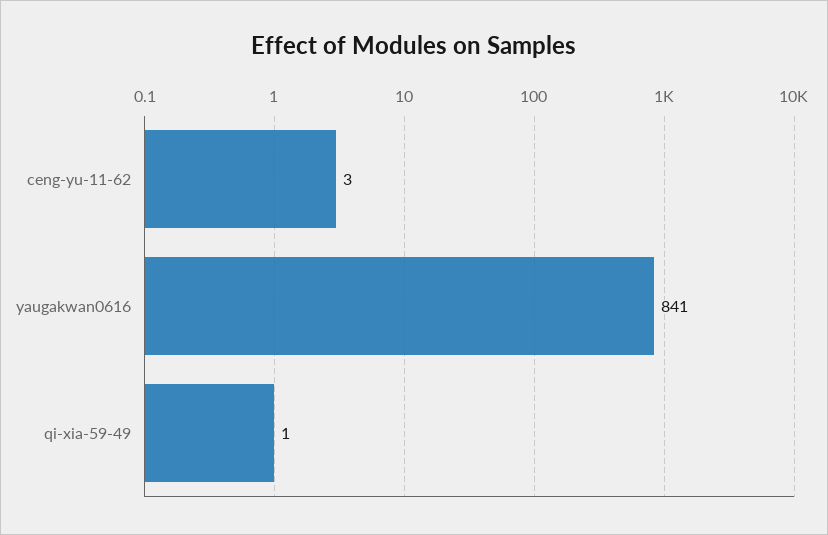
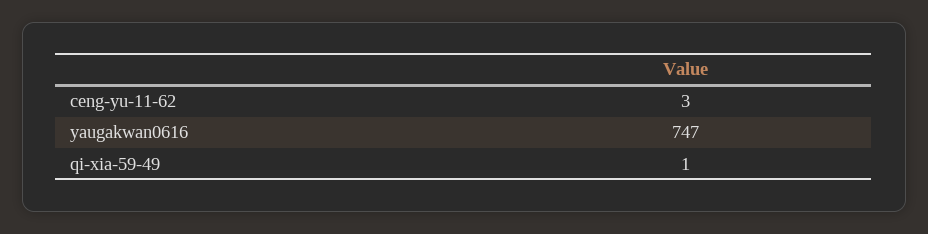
  {
    "ceng-yu-11-62": 3,
-   "yaugakwan0616": 841,
+   "yaugakwan0616": 747,
    "qi-xia-59-49": 1
  }

